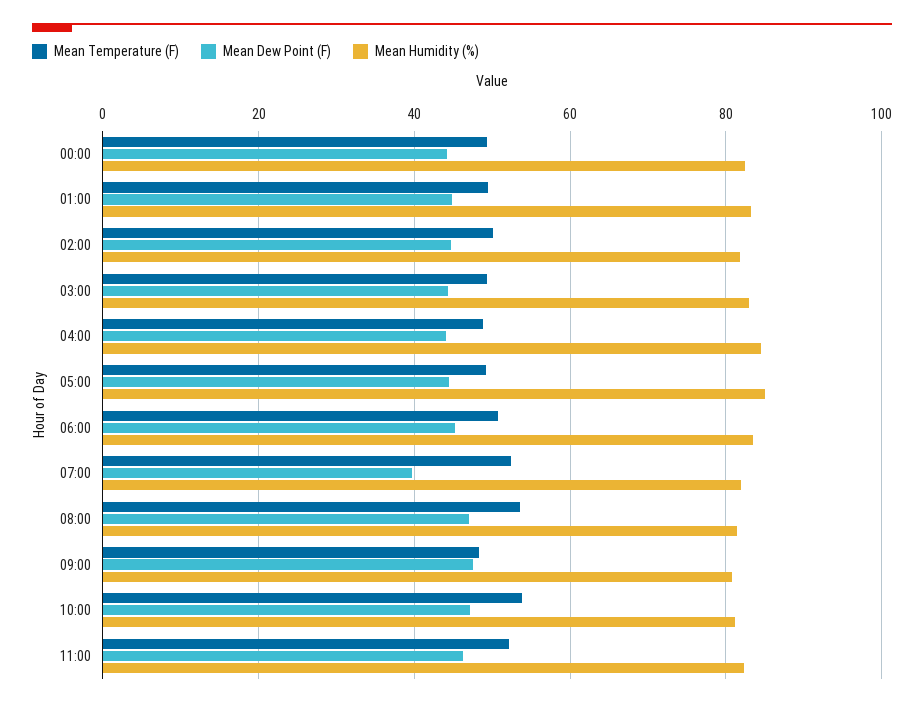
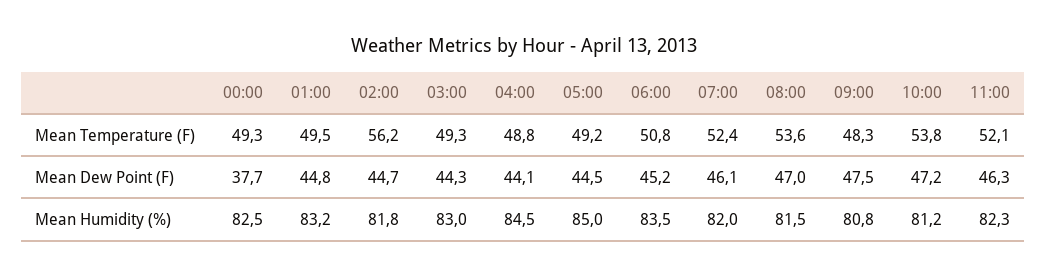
  {
    "Mean Temperature (F)": {
      "00:00": 49.3,
      "01:00": 49.5,
-     "02:00": 50,
+     "02:00": 56.2,
      "03:00": 49.3,
      "04:00": 48.8,
      "05:00": 49.2,
      "06:00": 50.8,
      "07:00": 52.4,
      "08:00": 53.6,
      "09:00": 48.3,
      "10:00": 53.8,
      "11:00": 52.1
    },
    "Mean Dew Point (F)": {
-     "00:00": 44,
+     "00:00": 37.7,
      "01:00": 44.8,
      "02:00": 44.7,
      "03:00": 44.3,
      "04:00": 44.1,
      "05:00": 44.5,
      "06:00": 45.2,
-     "07:00": 40,
+     "07:00": 46.1,
      "08:00": 47,
      "09:00": 47.5,
      "10:00": 47.2,
      "11:00": 46.3
    },
    "Mean Humidity (%)": {
      "00:00": 82.5,
      "01:00": 83.2,
      "02:00": 81.8,
      "03:00": 83,
      "04:00": 84.5,
      "05:00": 85,
      "06:00": 83.5,
      "07:00": 82,
      "08:00": 81.5,
      "09:00": 80.8,
      "10:00": 81.2,
      "11:00": 82.3
    }
  }

